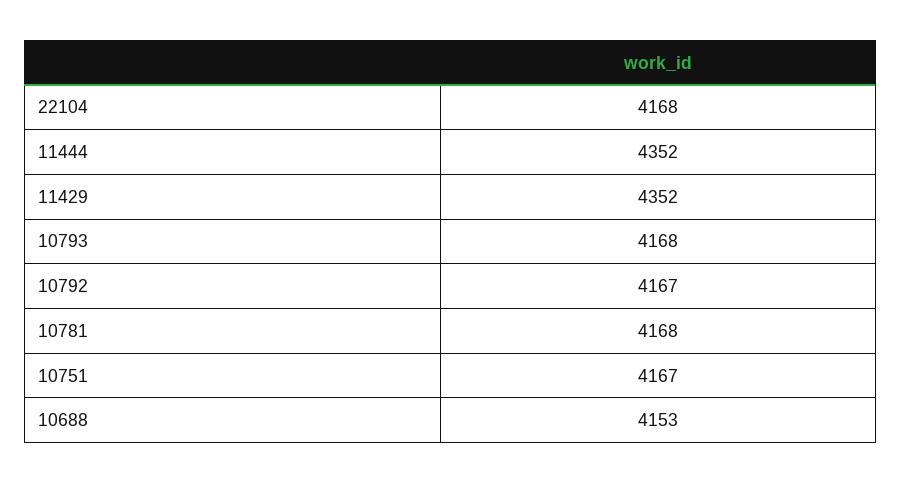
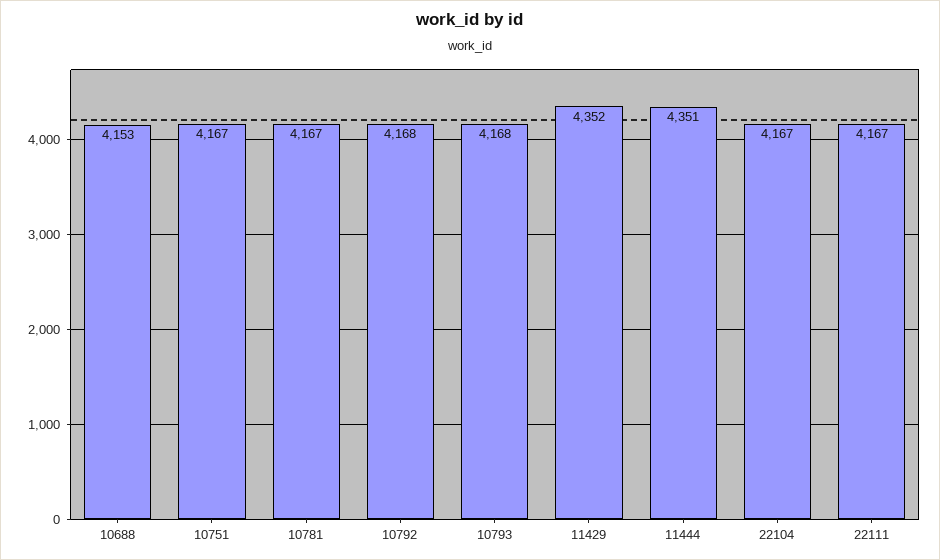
  {
-   "22104": 4168,
+   "22104": 4167,
-   "11444": 4352,
+   "11444": 4351,
    "11429": 4352,
    "10793": 4168,
-   "10792": 4167,
+   "10792": 4168,
-   "10781": 4168,
+   "10781": 4167,
    "10751": 4167,
-   "10688": 4153
+   "10688": 4153,
+   "22111": 4167
  }

